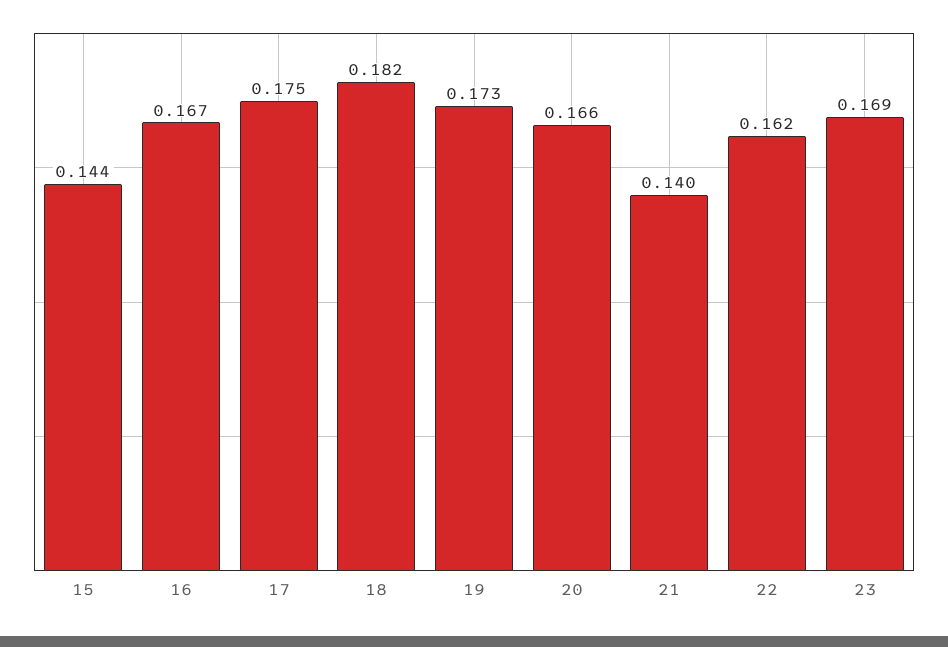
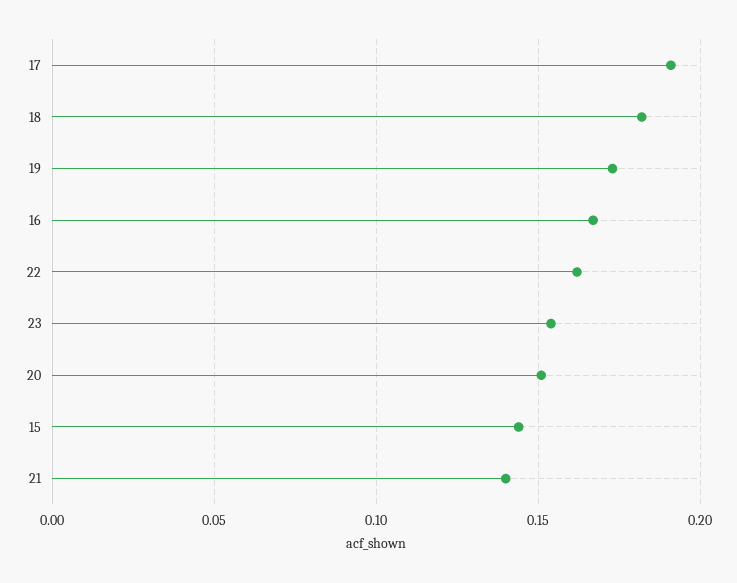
  {
    "15": 0.144,
    "16": 0.167,
-   "17": 0.175,
+   "17": 0.19,
    "18": 0.182,
    "19": 0.173,
-   "20": 0.166,
+   "20": 0.15,
    "21": 0.14,
    "22": 0.162,
-   "23": 0.169
+   "23": 0.155
  }

